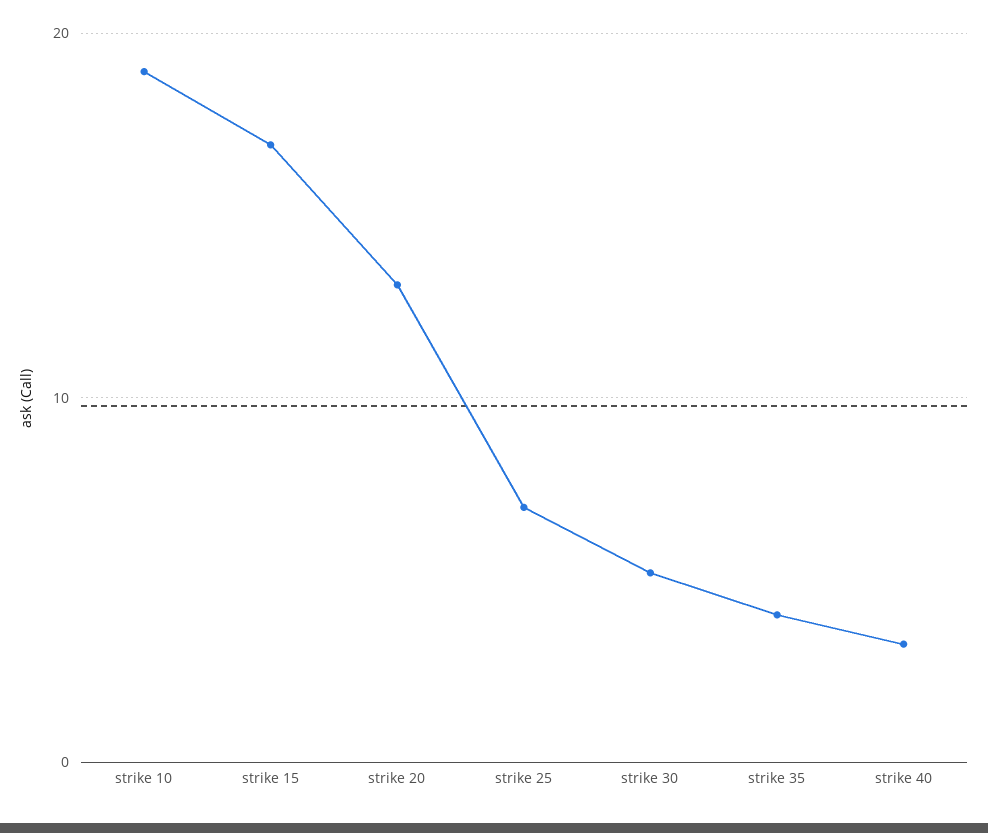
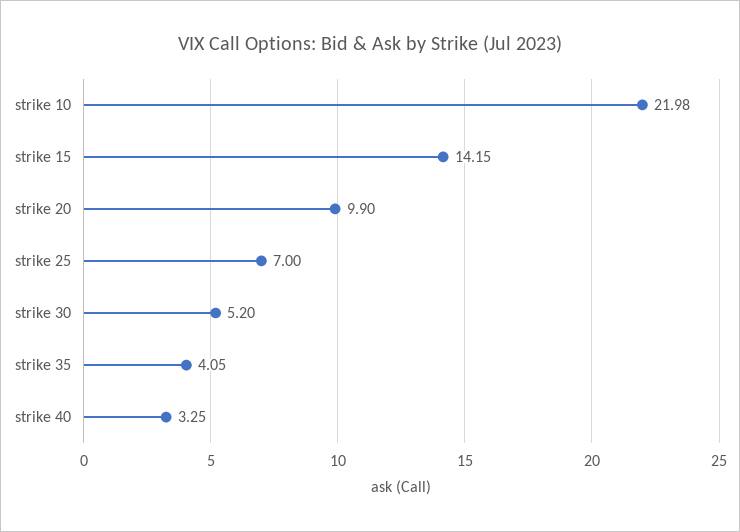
  {
-   "strike 10": 19,
+   "strike 10": 21.98,
-   "strike 15": 17,
+   "strike 15": 14.15,
-   "strike 20": 13,
+   "strike 20": 9.9,
    "strike 25": 7,
    "strike 30": 5.2,
    "strike 35": 4.05,
    "strike 40": 3.25
  }

